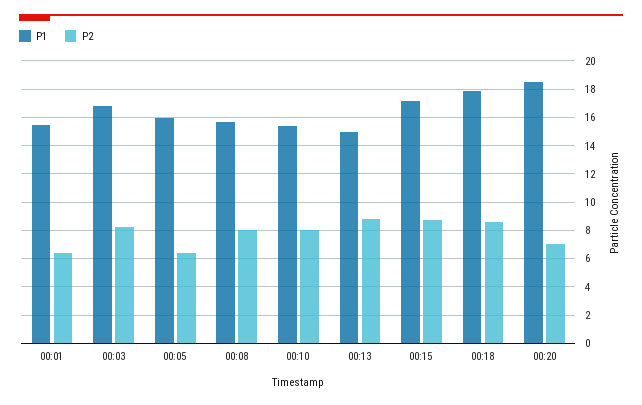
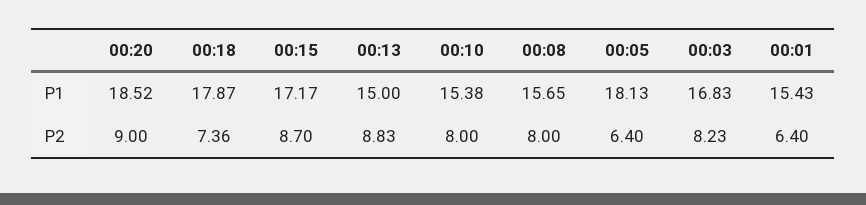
  {
    "P1": {
      "00:01": 15.43,
      "00:03": 16.83,
-     "00:05": 16,
+     "00:05": 18.13,
      "00:08": 15.65,
      "00:10": 15.38,
      "00:13": 15,
      "00:15": 17.17,
      "00:18": 17.87,
      "00:20": 18.52
    },
    "P2": {
      "00:01": 6.4,
      "00:03": 8.23,
      "00:05": 6.4,
      "00:08": 8,
      "00:10": 8,
      "00:13": 8.83,
      "00:15": 8.7,
-     "00:18": 8.5,
+     "00:18": 7.36,
-     "00:20": 7
+     "00:20": 9
    }
  }

